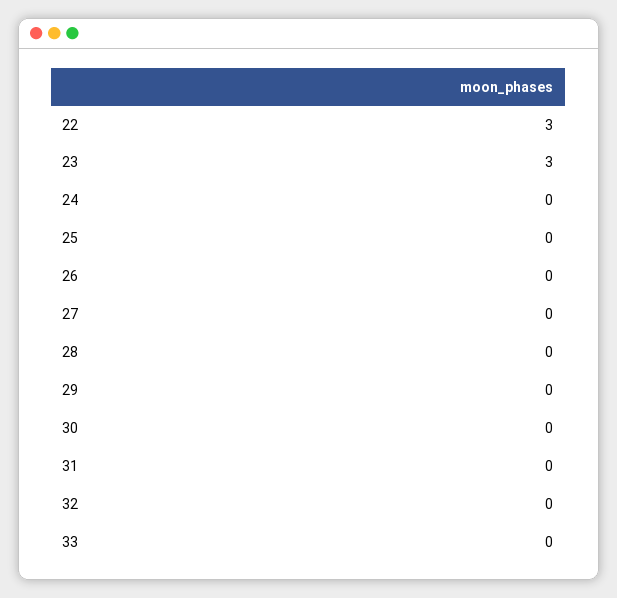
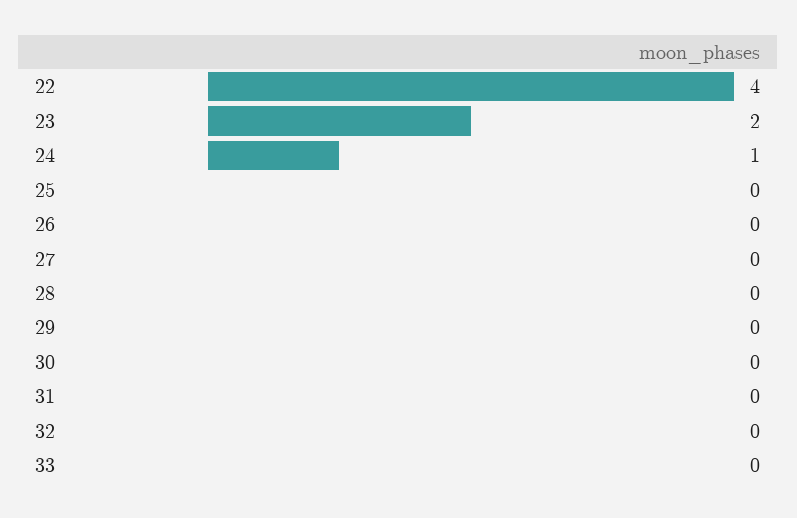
  {
-   "22": 3,
+   "22": 4,
-   "23": 3,
+   "23": 2,
-   "24": 0,
+   "24": 1,
    "25": 0,
    "26": 0,
    "27": 0,
    "28": 0,
    "29": 0,
    "30": 0,
    "31": 0,
    "32": 0,
    "33": 0
  }

